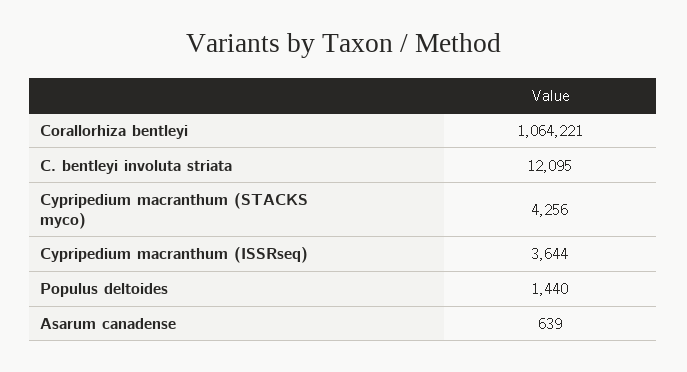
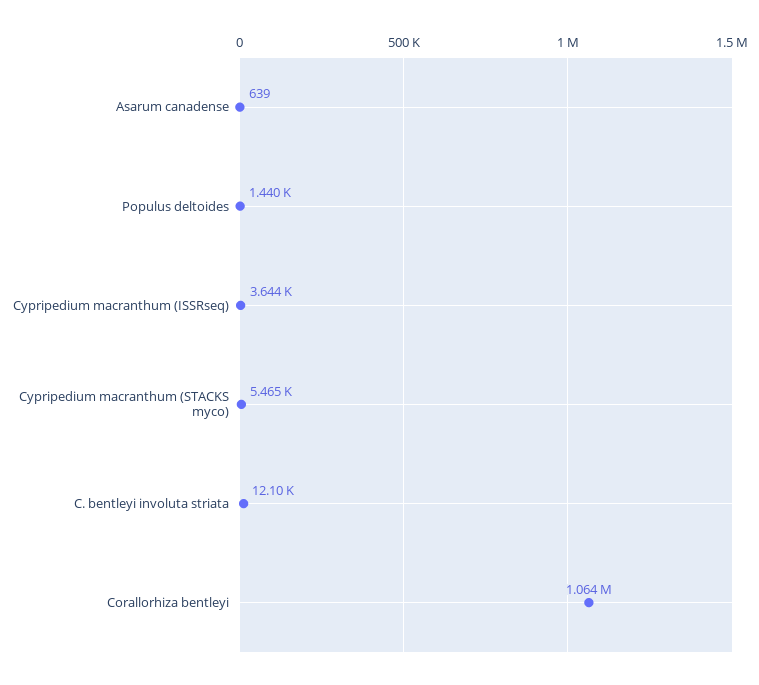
  {
    "Corallorhiza bentleyi": 1064221,
    "C. bentleyi involuta striata": 12095,
-   "Cypripedium macranthum (STACKS myco)": 4256,
+   "Cypripedium macranthum (STACKS myco)": 5465,
    "Cypripedium macranthum (ISSRseq)": 3644,
    "Populus deltoides": 1440,
    "Asarum canadense": 639
  }

